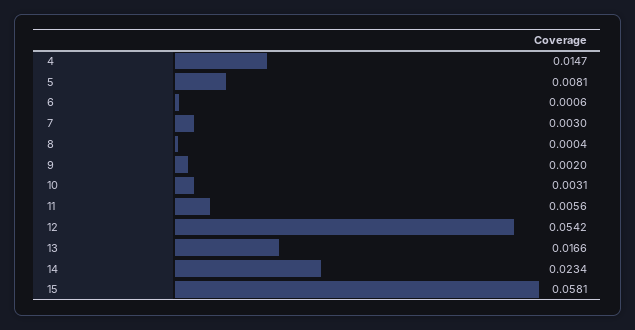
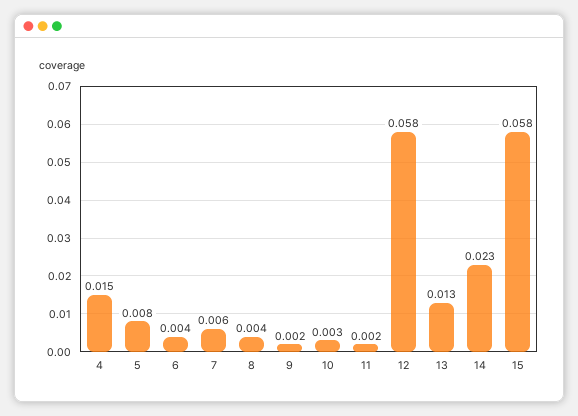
  {
    "4": 0.0147,
    "5": 0.0081,
-   "6": 0.0006,
+   "6": 0.004,
-   "7": 0.003,
+   "7": 0.006,
-   "8": 0.0004,
+   "8": 0.004,
    "9": 0.002,
    "10": 0.0031,
-   "11": 0.0056,
+   "11": 0.002,
-   "12": 0.0542,
+   "12": 0.058,
-   "13": 0.0166,
+   "13": 0.013,
    "14": 0.0234,
    "15": 0.0581
  }

